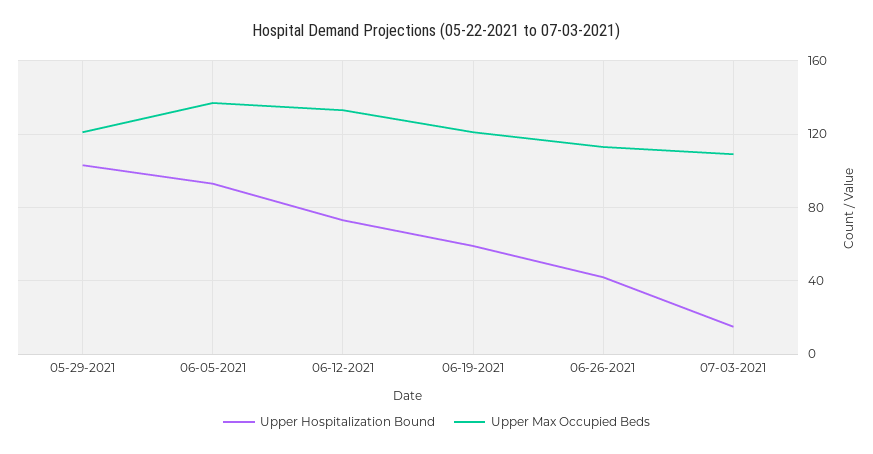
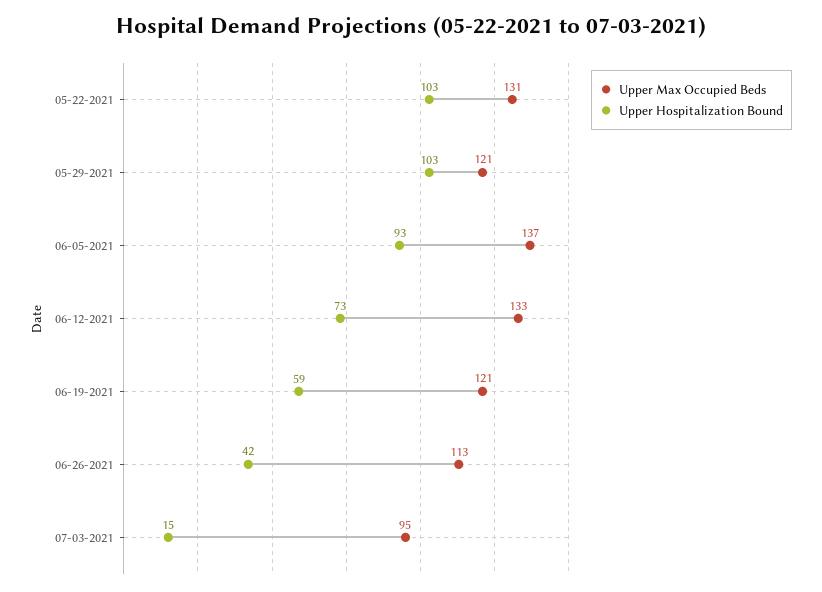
  {
    "Upper Hospitalization Bound": {
      "05-29-2021": 103,
      "06-05-2021": 93,
      "06-12-2021": 73,
      "06-19-2021": 59,
      "06-26-2021": 42,
-     "07-03-2021": 15
+     "07-03-2021": 15,
+     "05-22-2021": 103
    },
    "Upper Max Occupied Beds": {
      "05-29-2021": 121,
      "06-05-2021": 137,
      "06-12-2021": 133,
      "06-19-2021": 121,
      "06-26-2021": 113,
-     "07-03-2021": 110
+     "07-03-2021": 95,
+     "05-22-2021": 131
    }
  }

